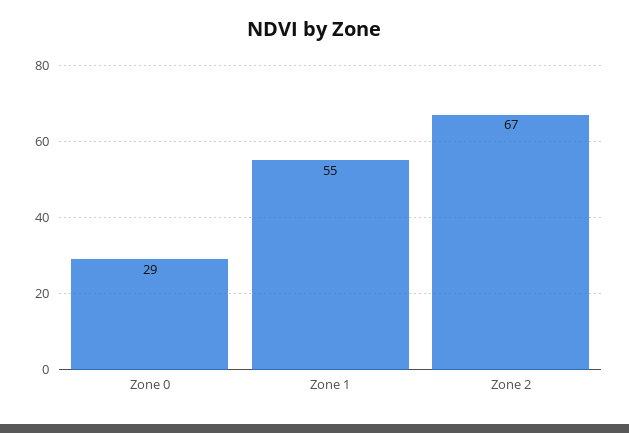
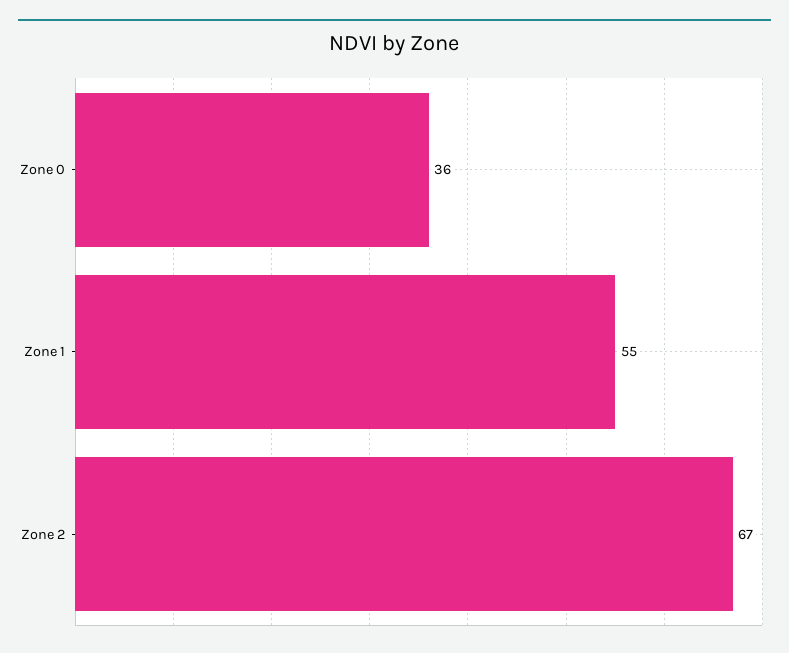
  {
-   "Zone 0": 29,
+   "Zone 0": 36,
    "Zone 1": 55,
    "Zone 2": 67
  }

